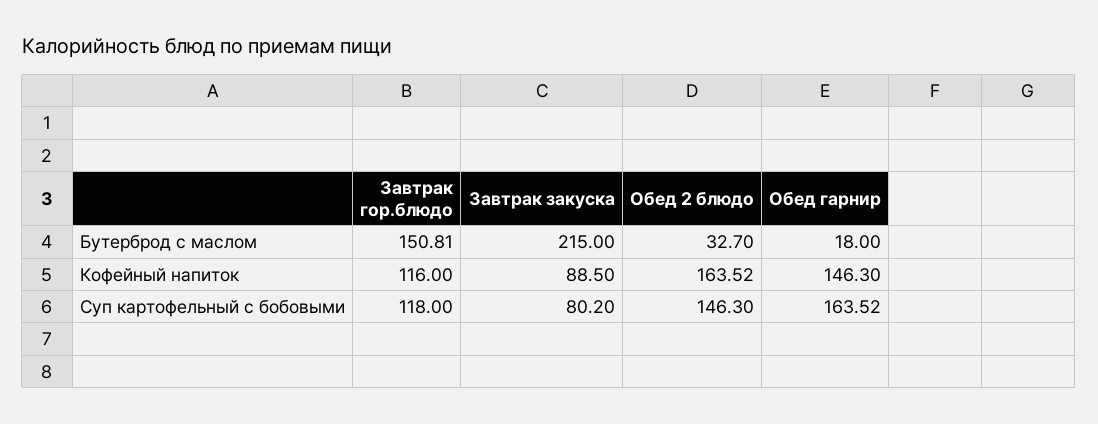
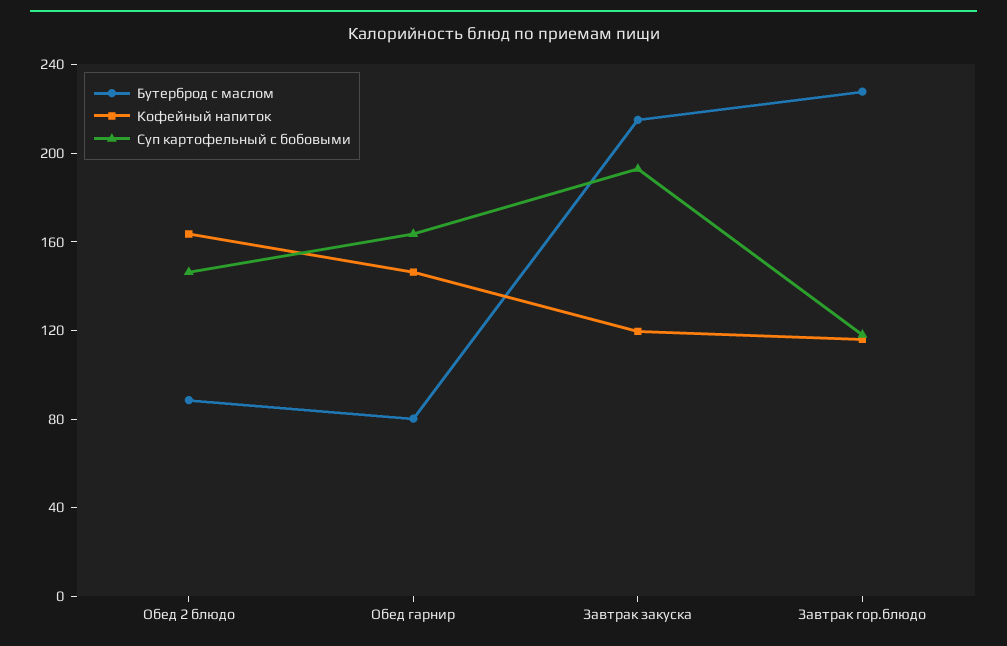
  {
    "Бутерброд с маслом": {
-     "Завтрак гор.блюдо": 150.81,
+     "Завтрак гор.блюдо": 230,
      "Завтрак закуска": 215,
-     "Обед 2 блюдо": 32.7,
+     "Обед 2 блюдо": 90,
-     "Обед гарнир": 18
+     "Обед гарнир": 80
    },
    "Кофейный напиток": {
      "Завтрак гор.блюдо": 116,
-     "Завтрак закуска": 88.5,
+     "Завтрак закуска": 120,
      "Обед 2 блюдо": 163.52,
      "Обед гарнир": 146.3
    },
    "Суп картофельный с бобовыми": {
      "Завтрак гор.блюдо": 118,
-     "Завтрак закуска": 80.2,
+     "Завтрак закуска": 190,
      "Обед 2 блюдо": 146.3,
      "Обед гарнир": 163.52
    }
  }

